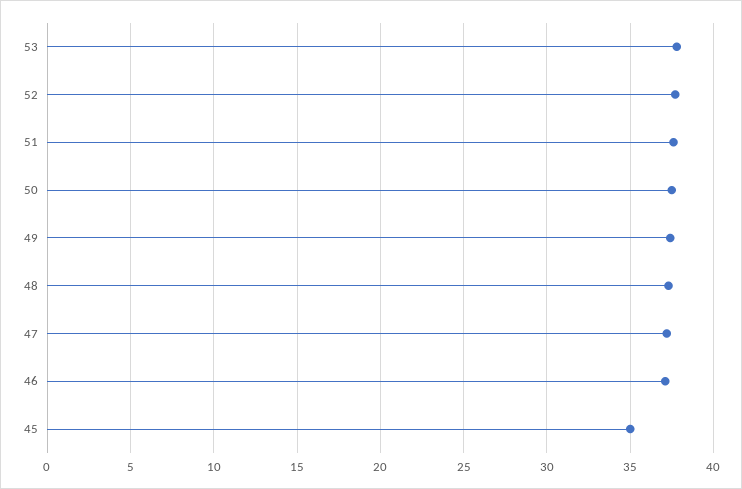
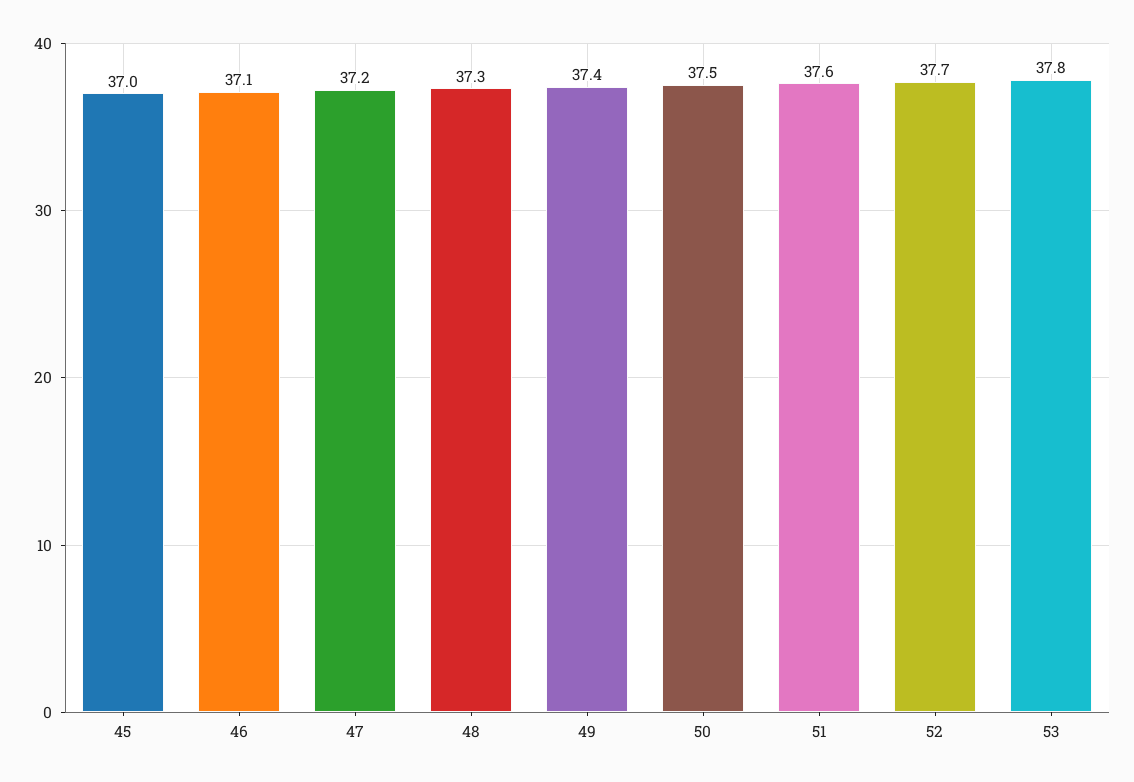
  {
    "53": 37.8,
    "52": 37.7,
    "51": 37.6,
    "50": 37.5,
    "49": 37.4,
    "48": 37.3,
    "47": 37.2,
    "46": 37.1,
-   "45": 35
+   "45": 37
  }

